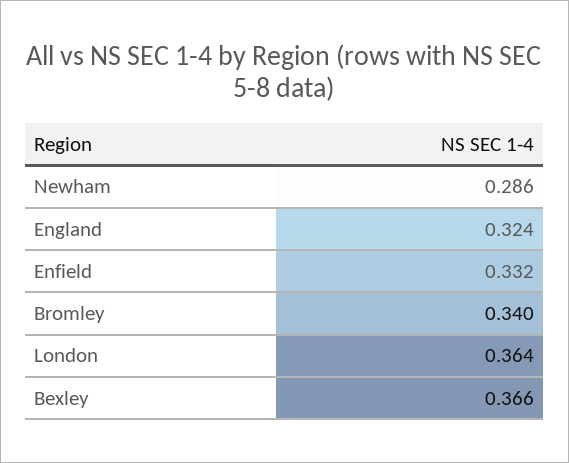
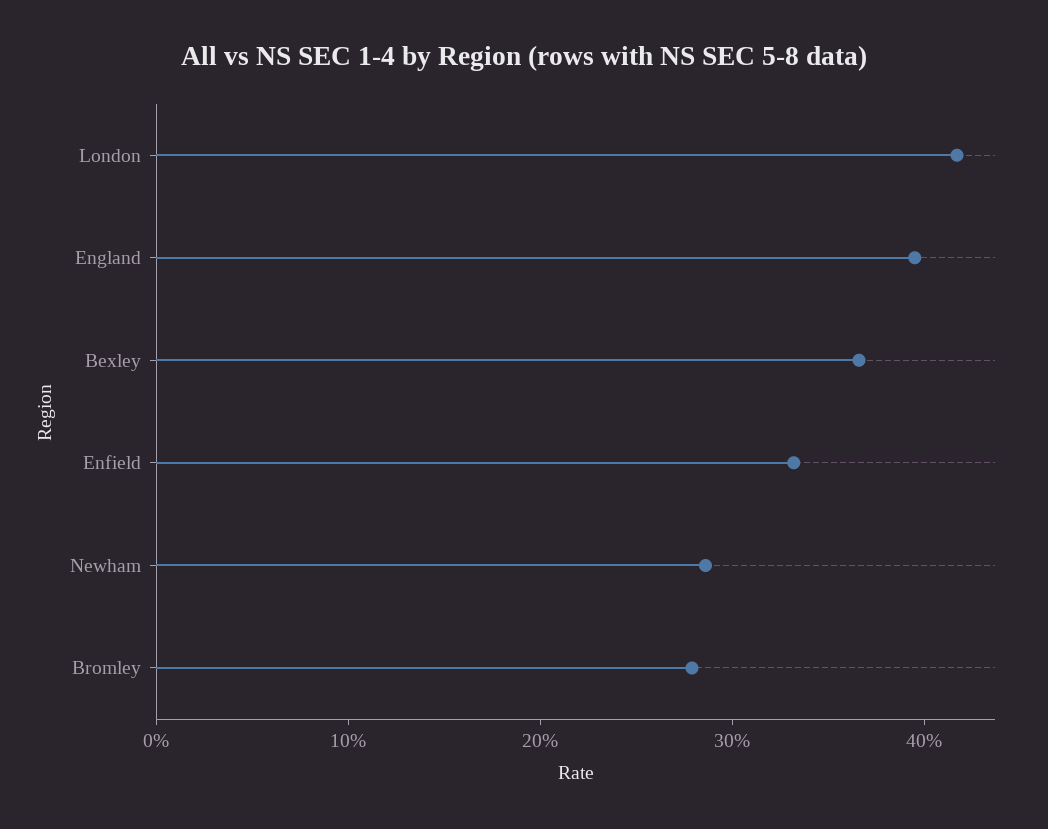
  {
    "Newham": 0.286,
-   "England": 0.324,
+   "England": 0.4,
    "Enfield": 0.332,
-   "Bromley": 0.34,
+   "Bromley": 0.28,
-   "London": 0.364,
+   "London": 0.42,
    "Bexley": 0.366
  }

